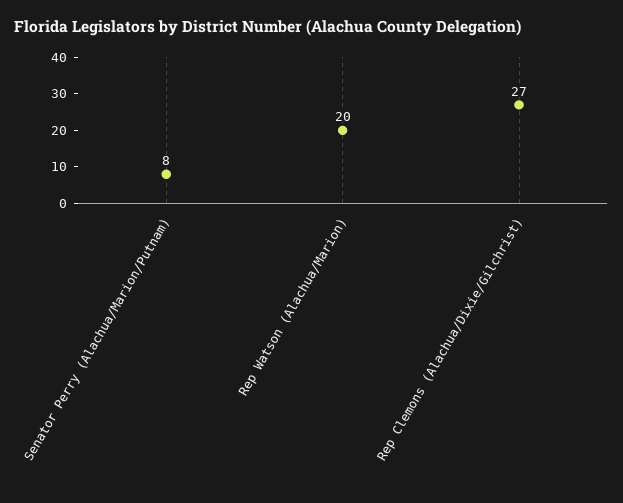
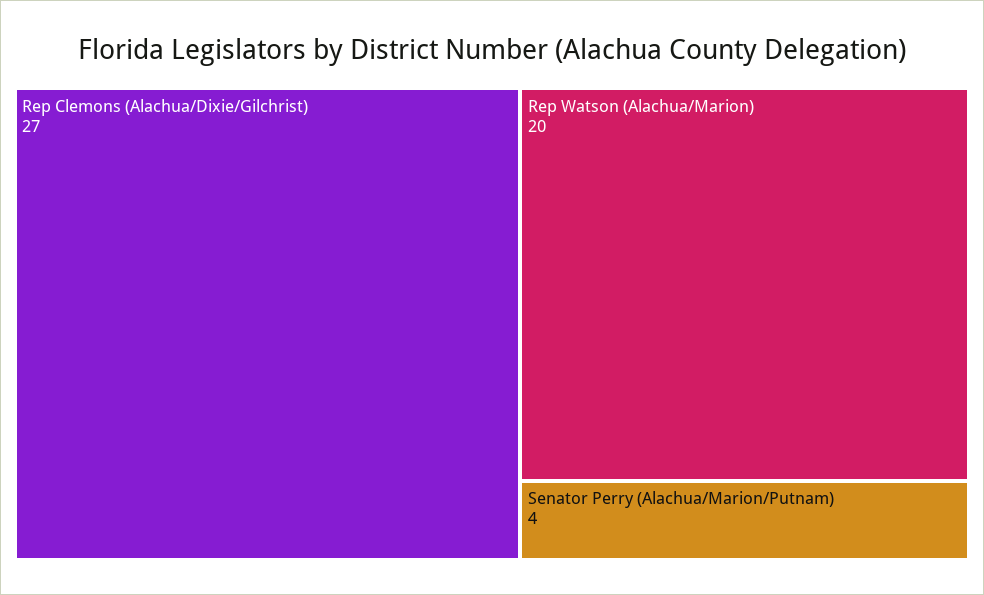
  {
-   "Senator Perry (Alachua/Marion/Putnam)": 8,
+   "Senator Perry (Alachua/Marion/Putnam)": 4,
    "Rep Watson (Alachua/Marion)": 20,
    "Rep Clemons (Alachua/Dixie/Gilchrist)": 27
  }

